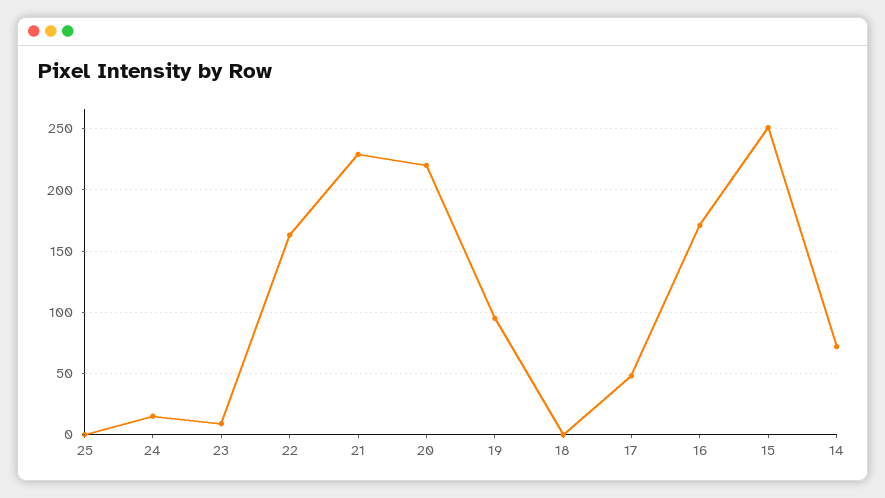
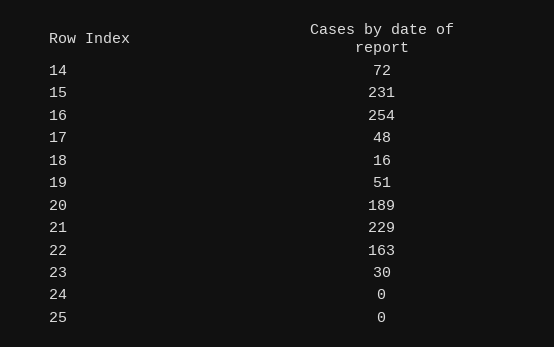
  {
    "25": 0,
-   "24": 15,
+   "24": 0,
-   "23": 10,
+   "23": 30,
    "22": 163,
    "21": 229,
-   "20": 220,
+   "20": 189,
-   "19": 95,
+   "19": 51,
-   "18": 0,
+   "18": 16,
    "17": 48,
-   "16": 170,
+   "16": 254,
-   "15": 250,
+   "15": 231,
    "14": 72
  }

